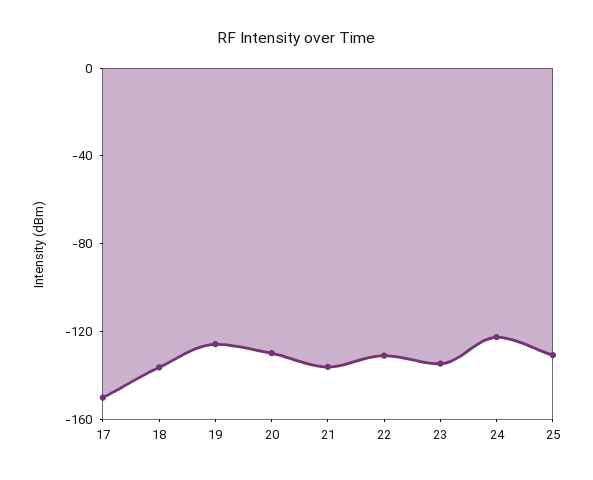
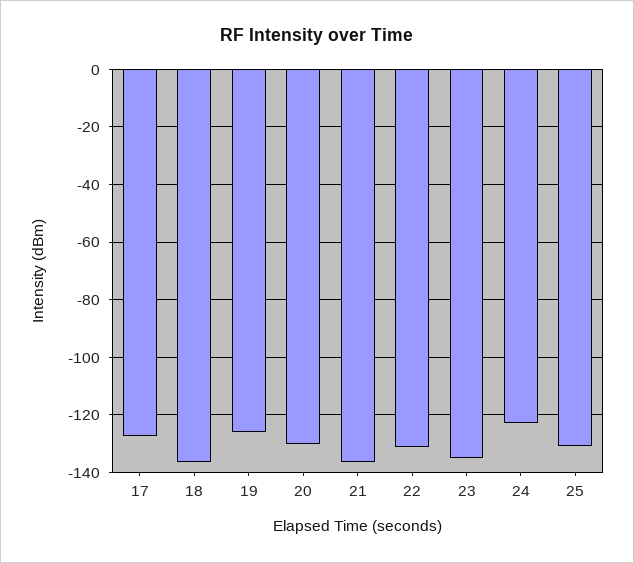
  {
-   "17": -150,
+   "17": -127.5,
    "18": -137.5,
    "19": -125,
    "20": -130,
    "21": -135,
    "22": -130,
    "23": -135,
    "24": -122.5,
    "25": -130
  }

